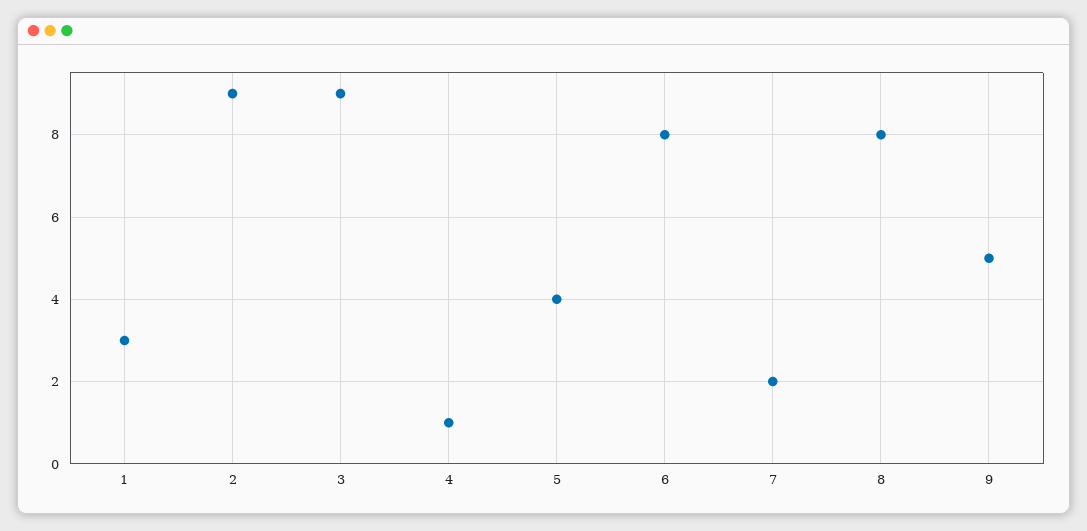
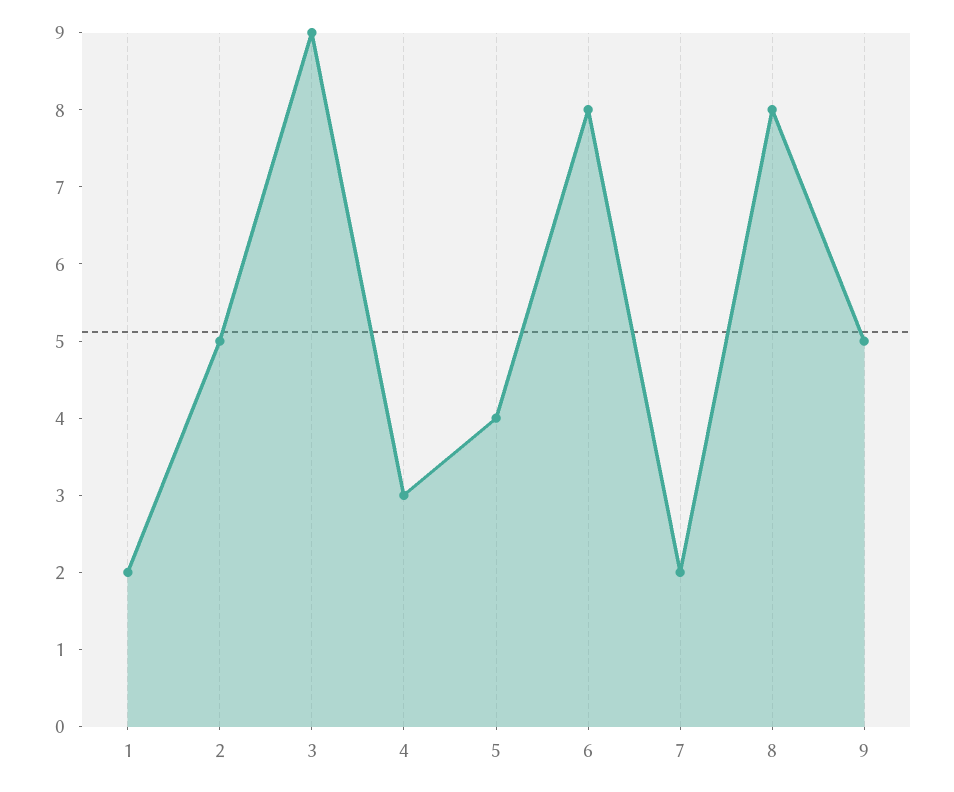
  {
-   "1": 3,
+   "1": 2,
-   "2": 9,
+   "2": 5,
    "3": 9,
-   "4": 1,
+   "4": 3,
    "5": 4,
    "6": 8,
    "7": 2,
    "8": 8,
    "9": 5
  }

